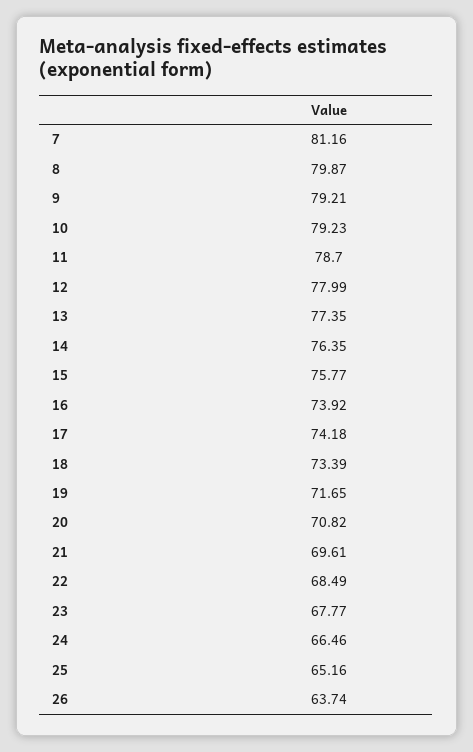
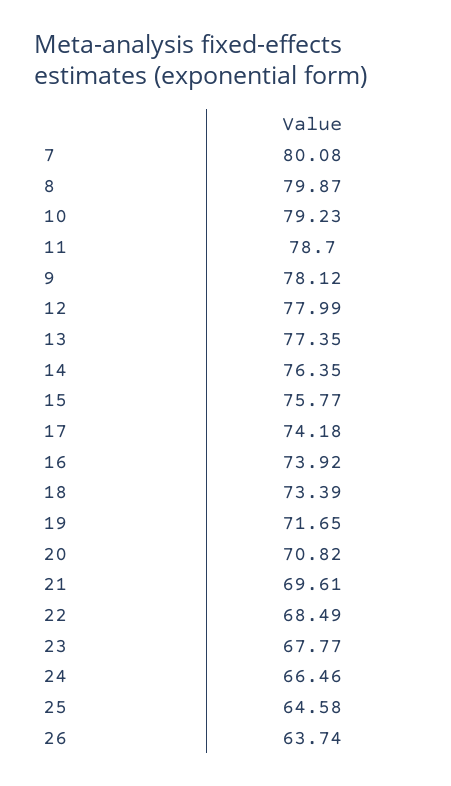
  {
-   "7": 81.16,
+   "7": 80.08,
    "8": 79.87,
-   "9": 79.21,
+   "9": 78.12,
    "10": 79.23,
    "11": 78.7,
    "12": 77.99,
    "13": 77.35,
    "14": 76.35,
    "15": 75.77,
    "16": 73.92,
    "17": 74.18,
    "18": 73.39,
    "19": 71.65,
    "20": 70.82,
    "21": 69.61,
    "22": 68.49,
    "23": 67.77,
    "24": 66.46,
-   "25": 65.16,
+   "25": 64.58,
    "26": 63.74
  }

